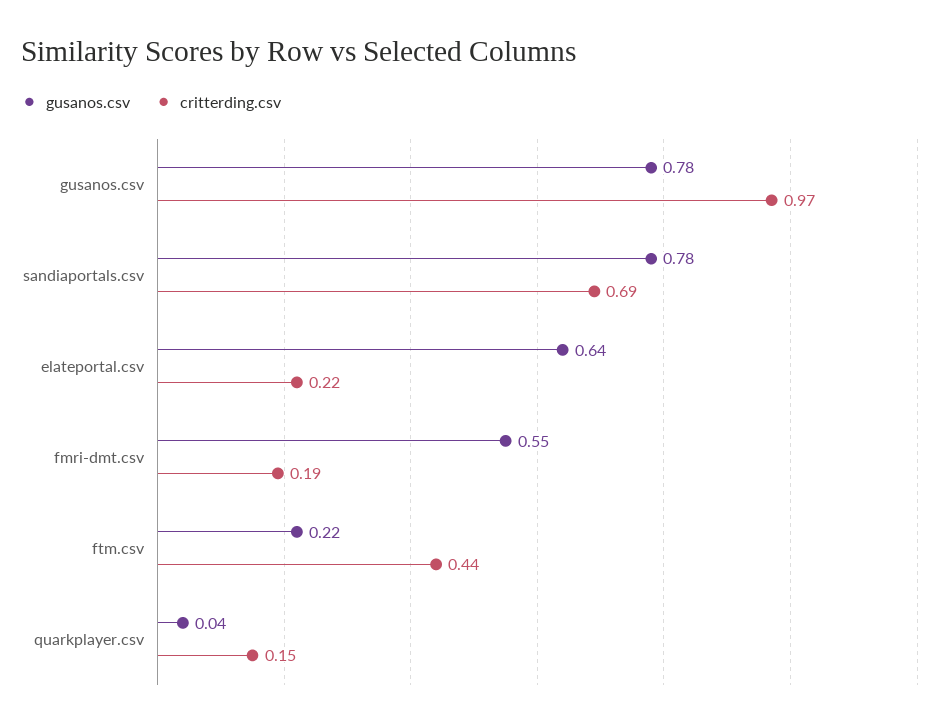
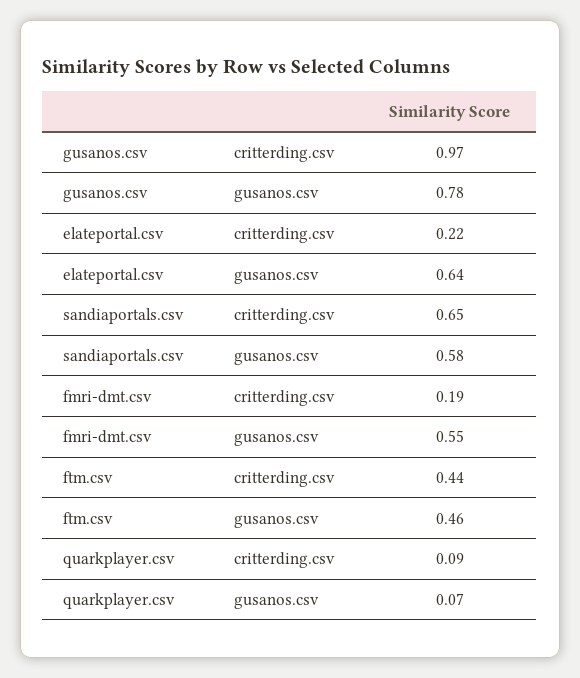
  {
    "gusanos.csv": {
      "gusanos.csv": 0.78,
-     "sandiaportals.csv": 0.78,
+     "sandiaportals.csv": 0.58,
      "elateportal.csv": 0.64,
      "fmri-dmt.csv": 0.55,
-     "ftm.csv": 0.22,
+     "ftm.csv": 0.46,
-     "quarkplayer.csv": 0.04
+     "quarkplayer.csv": 0.07
    },
    "critterding.csv": {
      "gusanos.csv": 0.97,
-     "sandiaportals.csv": 0.69,
+     "sandiaportals.csv": 0.65,
      "elateportal.csv": 0.22,
      "fmri-dmt.csv": 0.19,
      "ftm.csv": 0.44,
-     "quarkplayer.csv": 0.15
+     "quarkplayer.csv": 0.09
    }
  }

